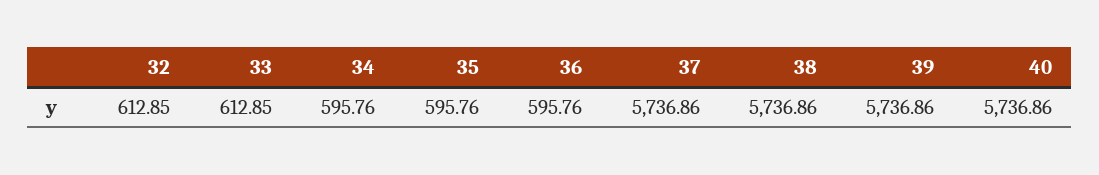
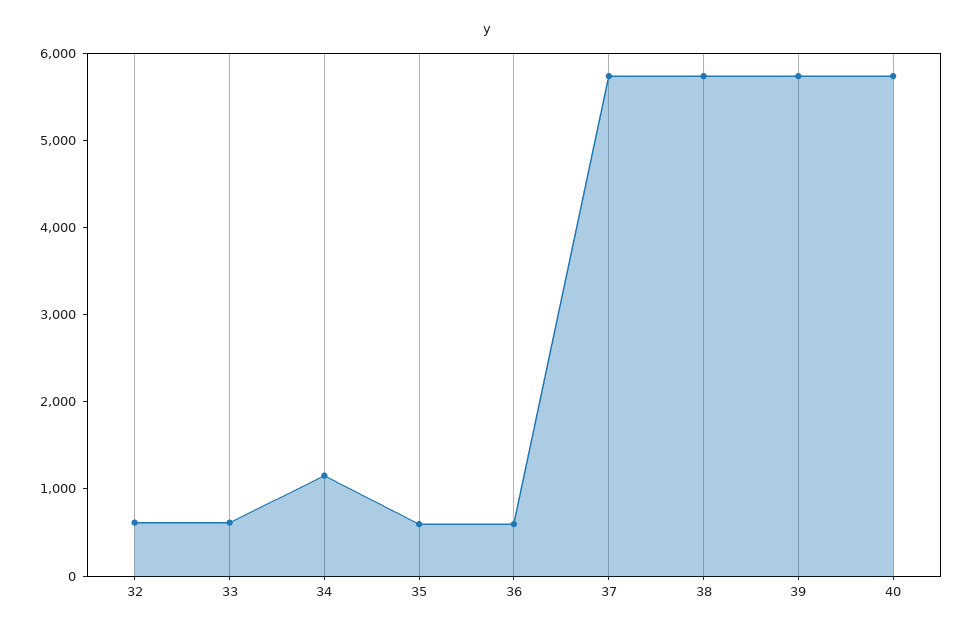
  {
    "32": 612.85,
    "33": 612.85,
-   "34": 595.76,
+   "34": 1200,
    "35": 595.76,
    "36": 595.76,
    "37": 5736.86,
    "38": 5736.86,
    "39": 5736.86,
    "40": 5736.86
  }

